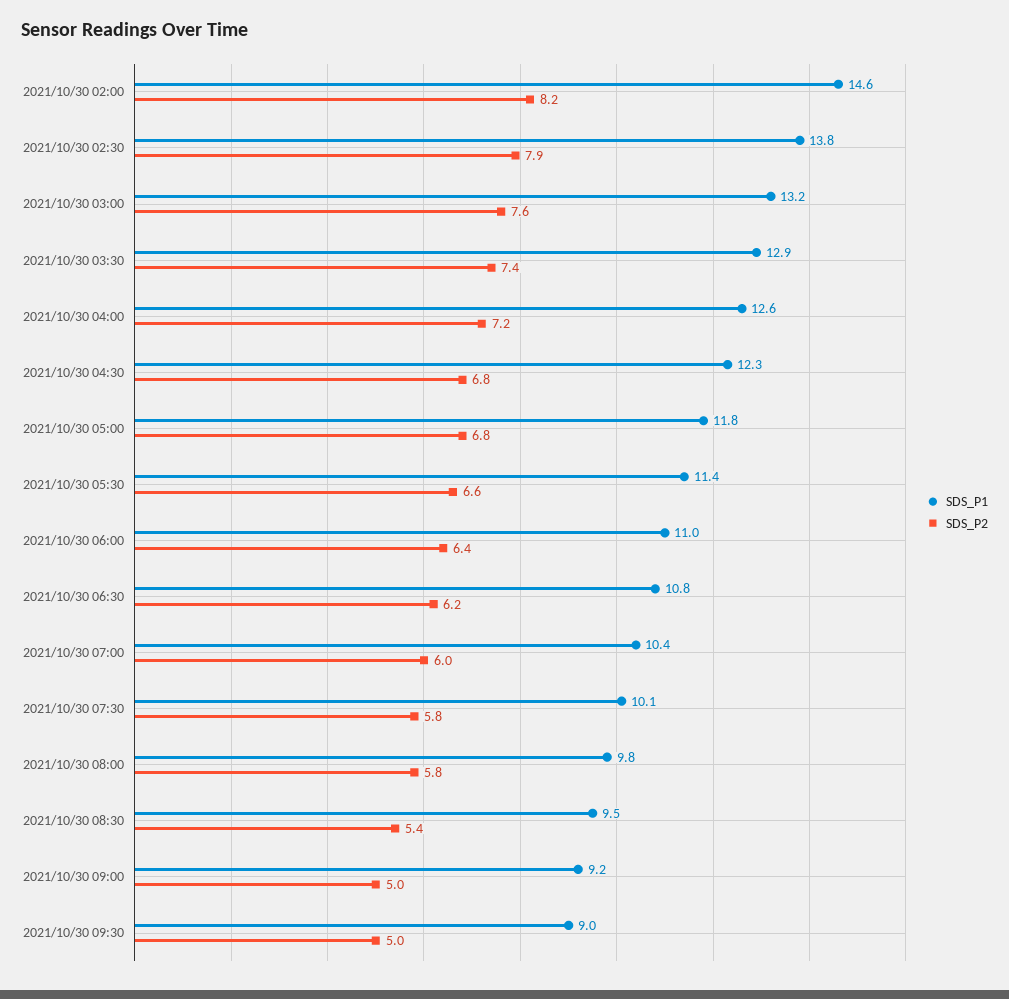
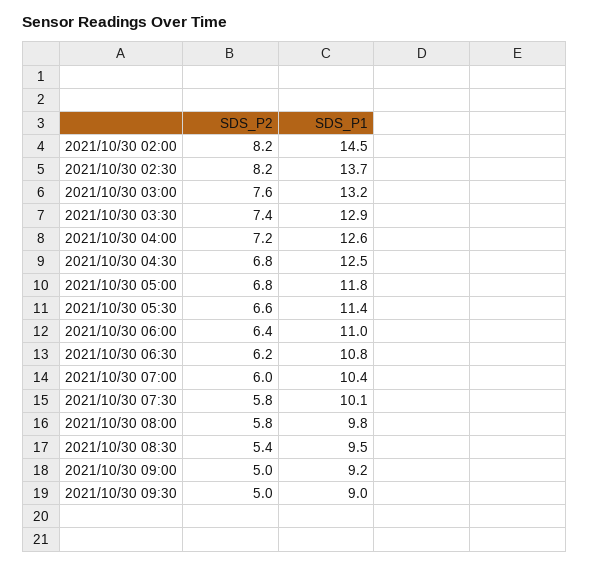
  {
    "SDS_P1": {
-     "2021/10/30 02:00": 14.6,
+     "2021/10/30 02:00": 14.5,
-     "2021/10/30 02:30": 13.8,
+     "2021/10/30 02:30": 13.7,
      "2021/10/30 03:00": 13.2,
      "2021/10/30 03:30": 12.9,
      "2021/10/30 04:00": 12.6,
-     "2021/10/30 04:30": 12.3,
+     "2021/10/30 04:30": 12.5,
      "2021/10/30 05:00": 11.8,
      "2021/10/30 05:30": 11.4,
      "2021/10/30 06:00": 11,
      "2021/10/30 06:30": 10.8,
      "2021/10/30 07:00": 10.4,
      "2021/10/30 07:30": 10.1,
      "2021/10/30 08:00": 9.8,
      "2021/10/30 08:30": 9.5,
      "2021/10/30 09:00": 9.2,
      "2021/10/30 09:30": 9
    },
    "SDS_P2": {
      "2021/10/30 02:00": 8.2,
-     "2021/10/30 02:30": 7.9,
+     "2021/10/30 02:30": 8.2,
      "2021/10/30 03:00": 7.6,
      "2021/10/30 03:30": 7.4,
      "2021/10/30 04:00": 7.2,
      "2021/10/30 04:30": 6.8,
      "2021/10/30 05:00": 6.8,
      "2021/10/30 05:30": 6.6,
      "2021/10/30 06:00": 6.4,
      "2021/10/30 06:30": 6.2,
      "2021/10/30 07:00": 6,
      "2021/10/30 07:30": 5.8,
      "2021/10/30 08:00": 5.8,
      "2021/10/30 08:30": 5.4,
      "2021/10/30 09:00": 5,
      "2021/10/30 09:30": 5
    }
  }

